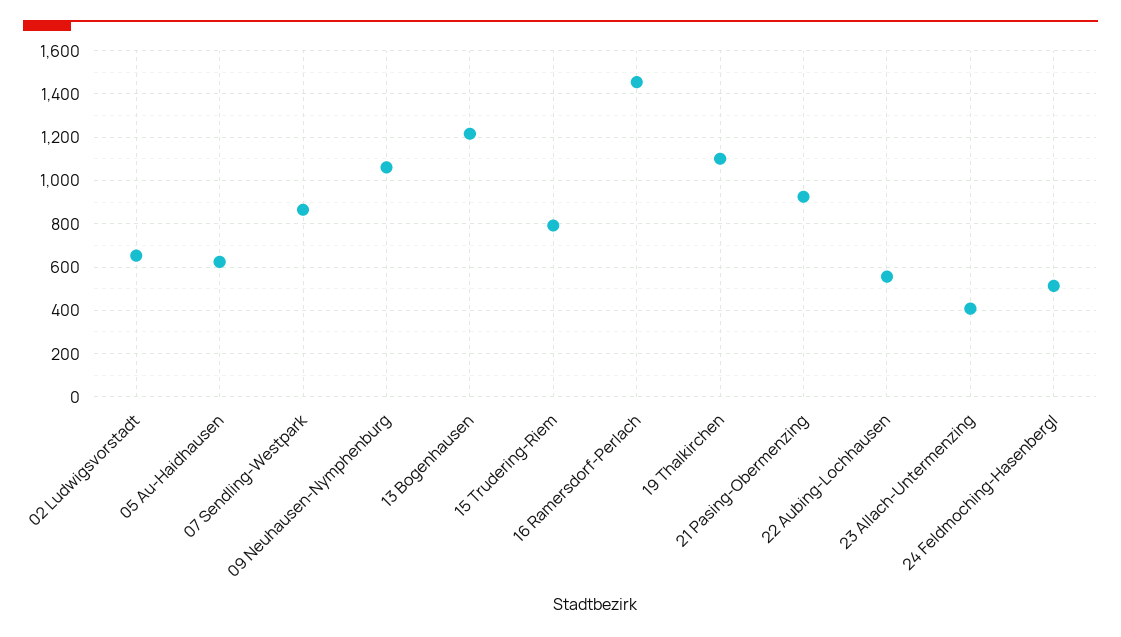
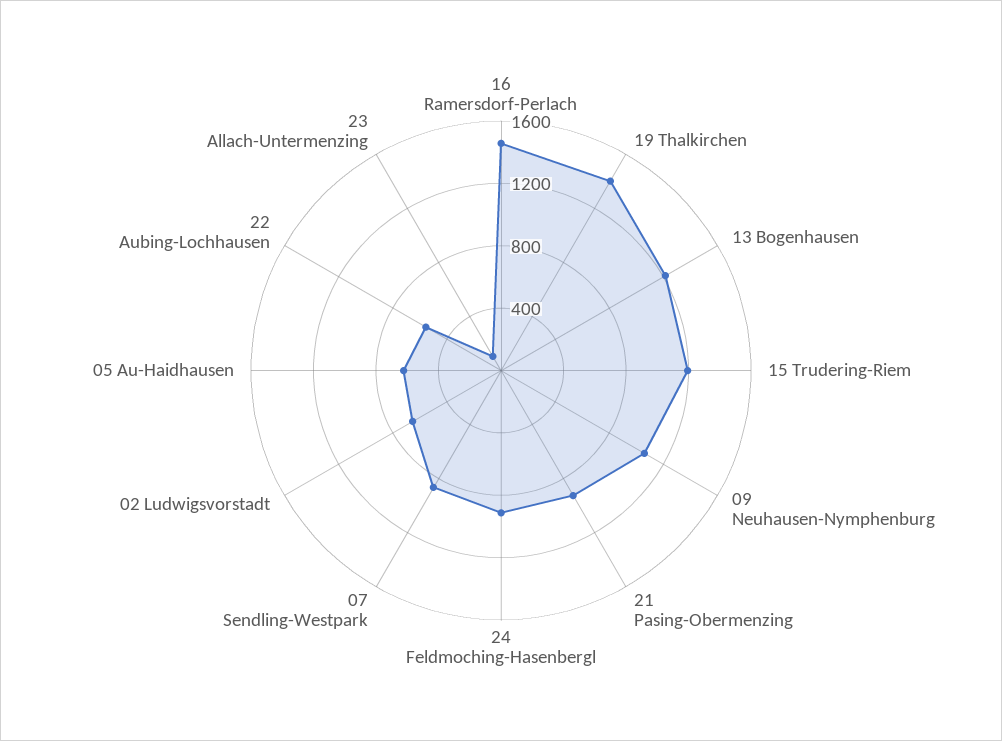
  {
    "02 Ludwigsvorstadt": 650,
    "05 Au-Haidhausen": 600,
    "07 Sendling-Westpark": 850,
    "09 Neuhausen-Nymphenburg": 1050,
    "13 Bogenhausen": 1200,
-   "15 Trudering-Riem": 800,
+   "15 Trudering-Riem": 1200,
    "16 Ramersdorf-Perlach": 1450,
-   "19 Thalkirchen": 1100,
+   "19 Thalkirchen": 1400,
    "21 Pasing-Obermenzing": 950,
    "22 Aubing-Lochhausen": 550,
-   "23 Allach-Untermenzing": 400,
+   "23 Allach-Untermenzing": 100,
-   "24 Feldmoching-Hasenbergl": 500
+   "24 Feldmoching-Hasenbergl": 900
  }

